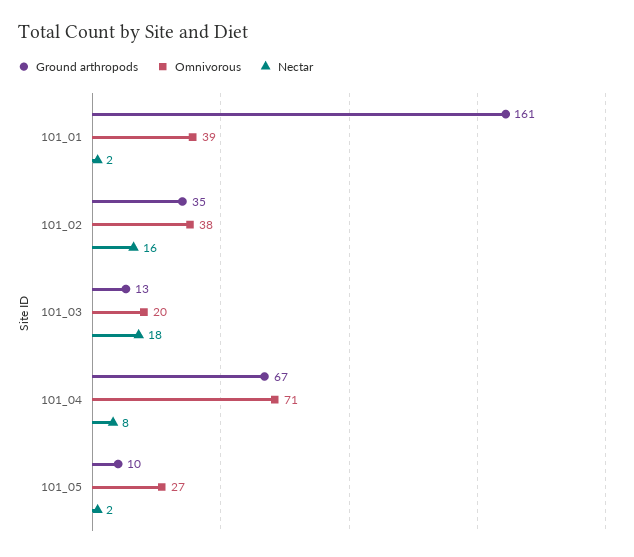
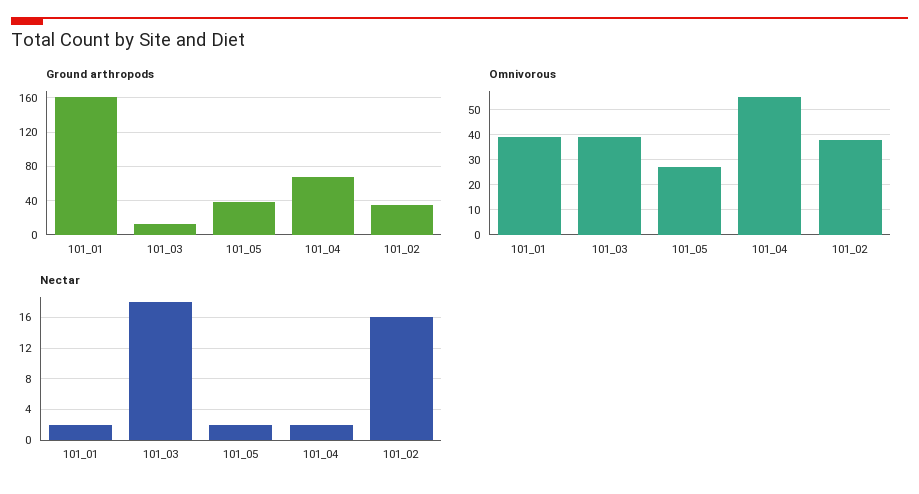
  {
    "Ground arthropods": {
      "101_01": 161,
      "101_02": 35,
      "101_03": 13,
      "101_04": 67,
-     "101_05": 10
+     "101_05": 40
    },
    "Omnivorous": {
      "101_01": 39,
      "101_02": 38,
-     "101_03": 20,
+     "101_03": 40,
-     "101_04": 71,
+     "101_04": 55,
      "101_05": 27
    },
    "Nectar": {
      "101_01": 2,
      "101_02": 16,
      "101_03": 18,
-     "101_04": 8,
+     "101_04": 2,
      "101_05": 2
    }
  }

